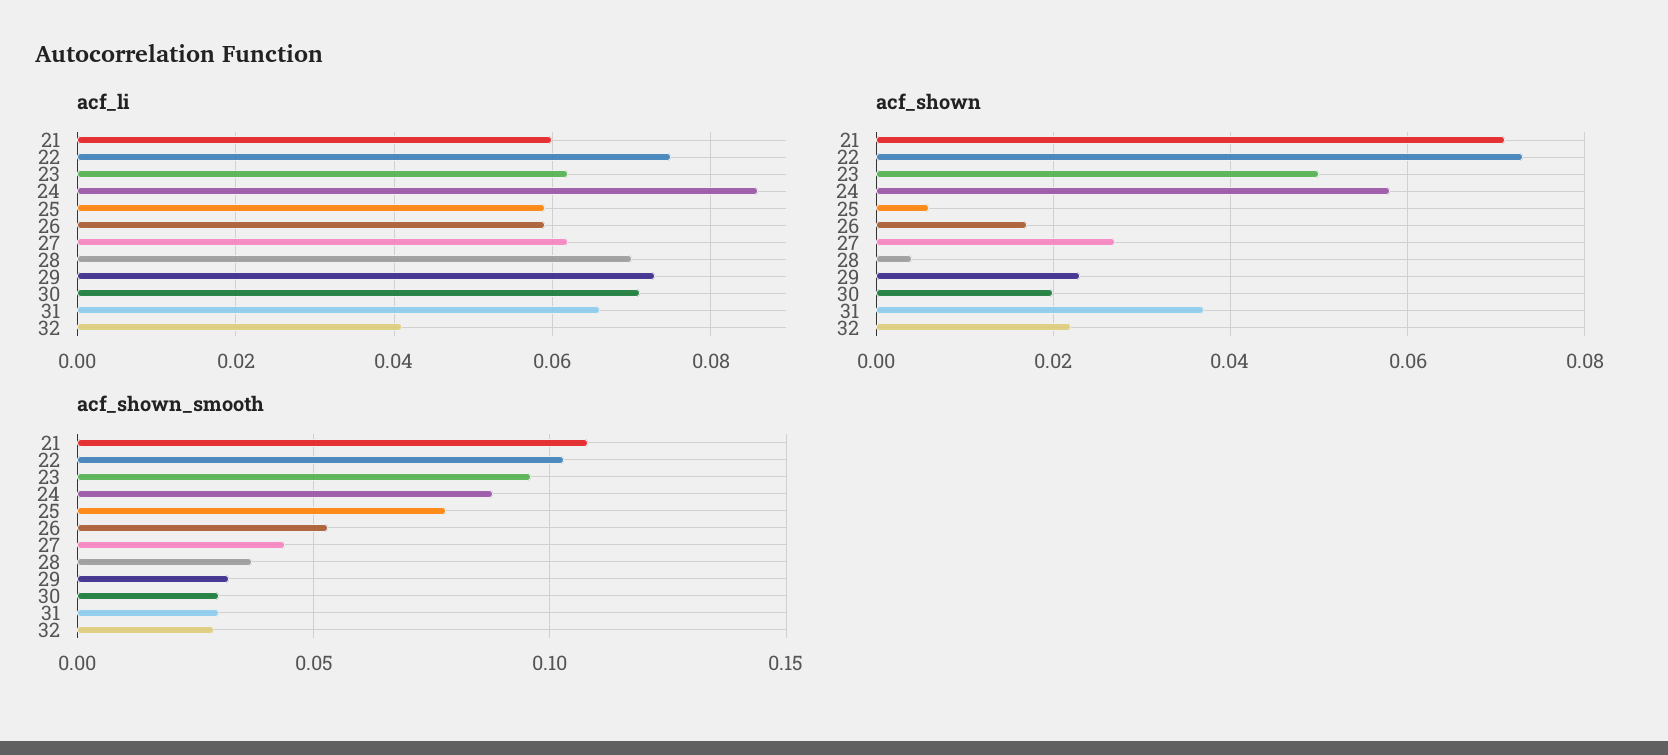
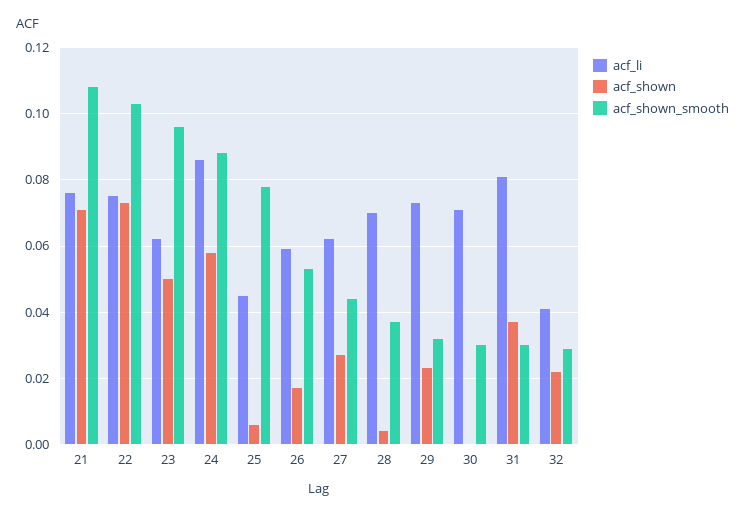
  {
    "acf_li": {
-     "21": 0.06,
+     "21": 0.075,
      "22": 0.075,
      "23": 0.06,
      "24": 0.085,
-     "25": 0.06,
+     "25": 0.045,
      "26": 0.06,
      "27": 0.06,
      "28": 0.07,
      "29": 0.075,
      "30": 0.07,
-     "31": 0.065,
+     "31": 0.08,
      "32": 0.04
    },
    "acf_shown": {
      "21": 0.07,
      "22": 0.075,
      "23": 0.05,
      "24": 0.06,
      "25": 0.005,
      "26": 0.015,
      "27": 0.025,
      "28": 0.005,
      "29": 0.025,
-     "30": 0.02,
+     "30": 0,
      "31": 0.035,
      "32": 0.02
    },
    "acf_shown_smooth": {
      "21": 0.11,
      "22": 0.105,
      "23": 0.095,
      "24": 0.09,
      "25": 0.08,
      "26": 0.055,
      "27": 0.045,
      "28": 0.035,
      "29": 0.03,
      "30": 0.03,
      "31": 0.03,
      "32": 0.03
    }
  }

